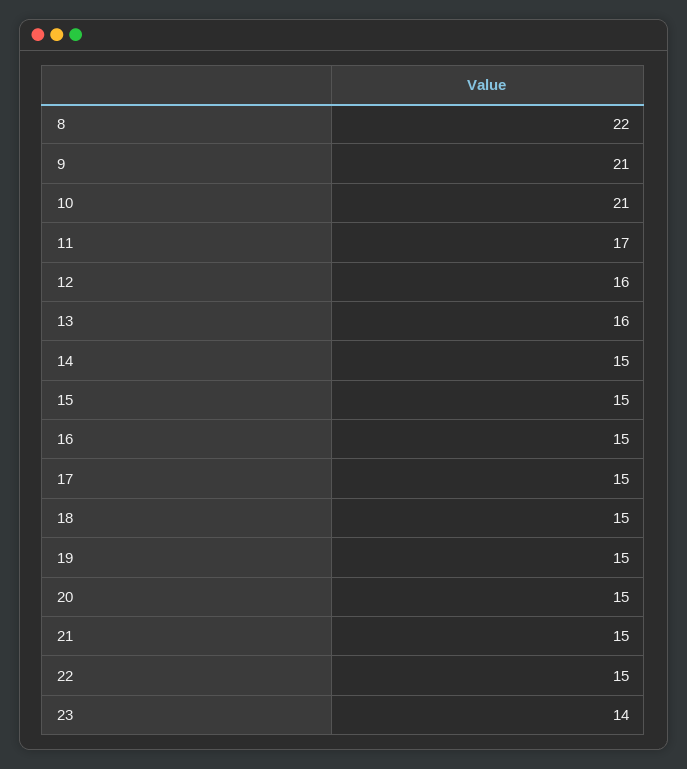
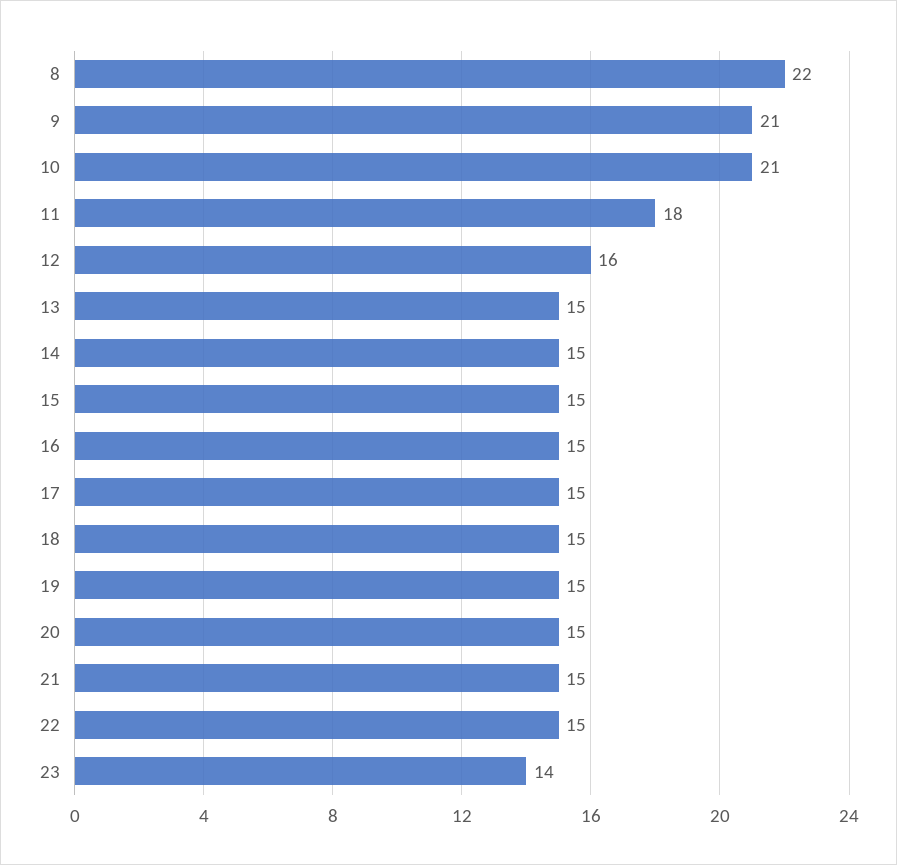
  {
    "8": 22,
    "9": 21,
    "10": 21,
-   "11": 17,
+   "11": 18,
    "12": 16,
-   "13": 16,
+   "13": 15,
    "14": 15,
    "15": 15,
    "16": 15,
    "17": 15,
    "18": 15,
    "19": 15,
    "20": 15,
    "21": 15,
    "22": 15,
    "23": 14
  }

